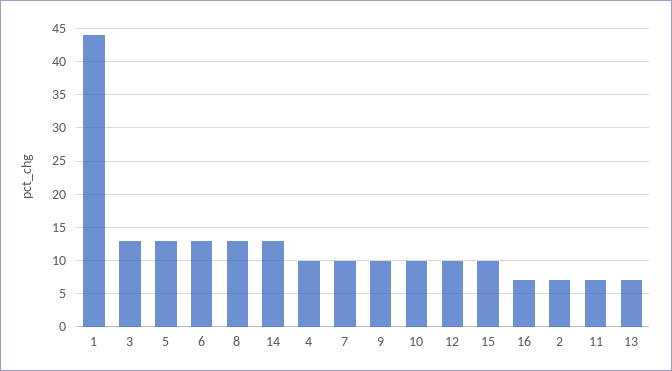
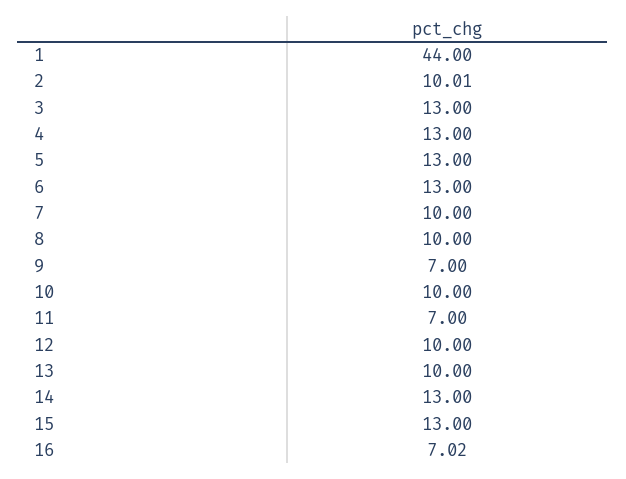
  {
    "1": 44,
    "3": 13,
    "5": 13,
    "6": 13,
-   "8": 13,
+   "8": 10,
    "14": 13,
-   "4": 10,
+   "4": 13,
    "7": 10,
-   "9": 10,
+   "9": 7,
    "10": 10,
    "12": 10,
-   "15": 10,
+   "15": 13,
    "16": 7.02,
-   "2": 7,
+   "2": 10.01,
    "11": 7,
-   "13": 7
+   "13": 10
  }

